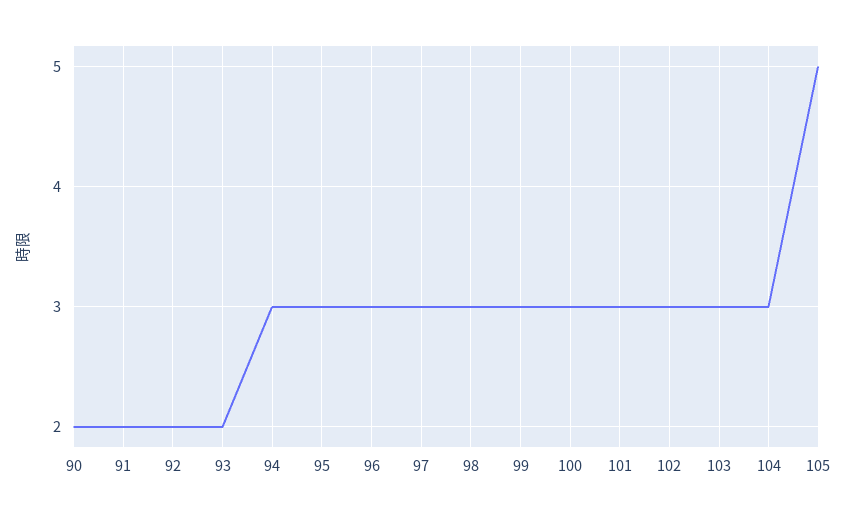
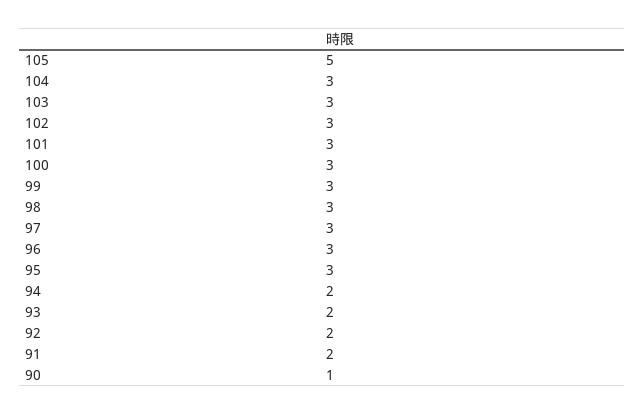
  {
-   "90": 2,
+   "90": 1,
    "91": 2,
    "92": 2,
    "93": 2,
-   "94": 3,
+   "94": 2,
    "95": 3,
    "96": 3,
    "97": 3,
    "98": 3,
    "99": 3,
    "100": 3,
    "101": 3,
    "102": 3,
    "103": 3,
    "104": 3,
    "105": 5
  }

